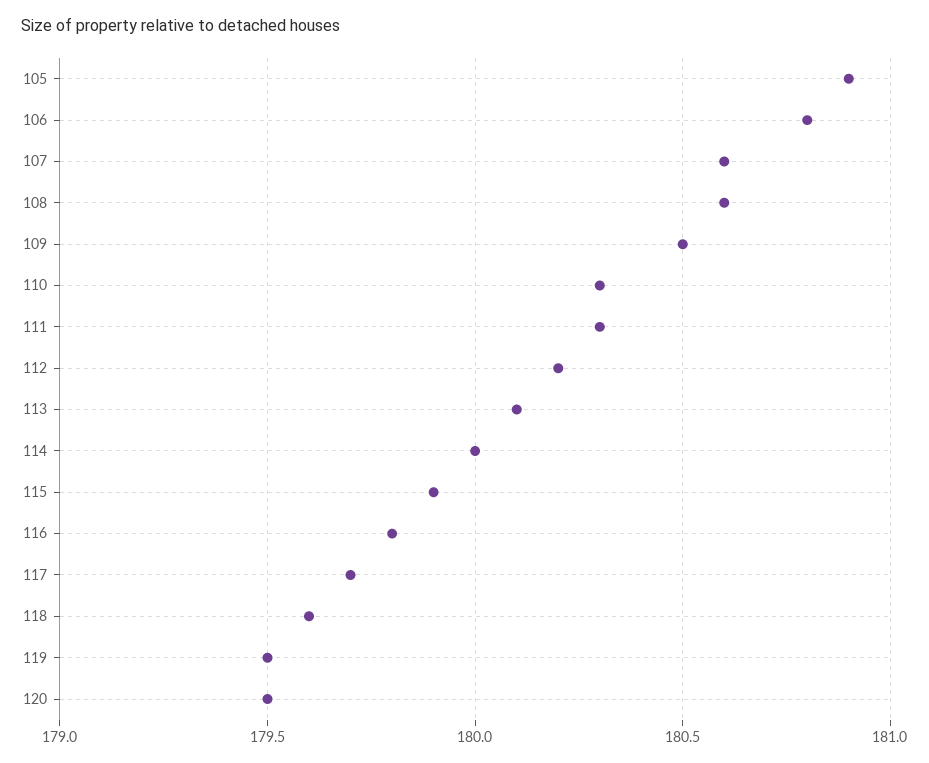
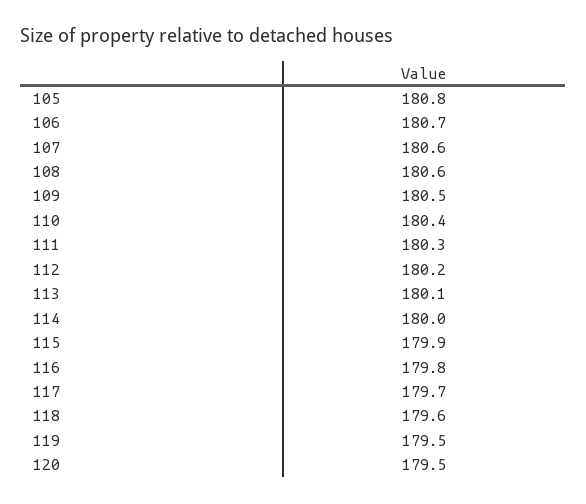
  {
-   "105": 180.9,
+   "105": 180.8,
-   "106": 180.8,
+   "106": 180.7,
    "107": 180.6,
    "108": 180.6,
    "109": 180.5,
-   "110": 180.3,
+   "110": 180.4,
    "111": 180.3,
    "112": 180.2,
    "113": 180.1,
    "114": 180,
    "115": 179.9,
    "116": 179.8,
    "117": 179.7,
    "118": 179.6,
    "119": 179.5,
    "120": 179.5
  }

